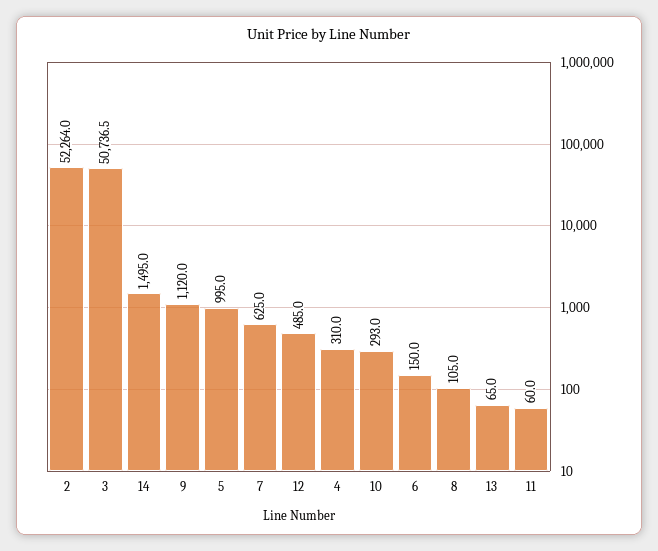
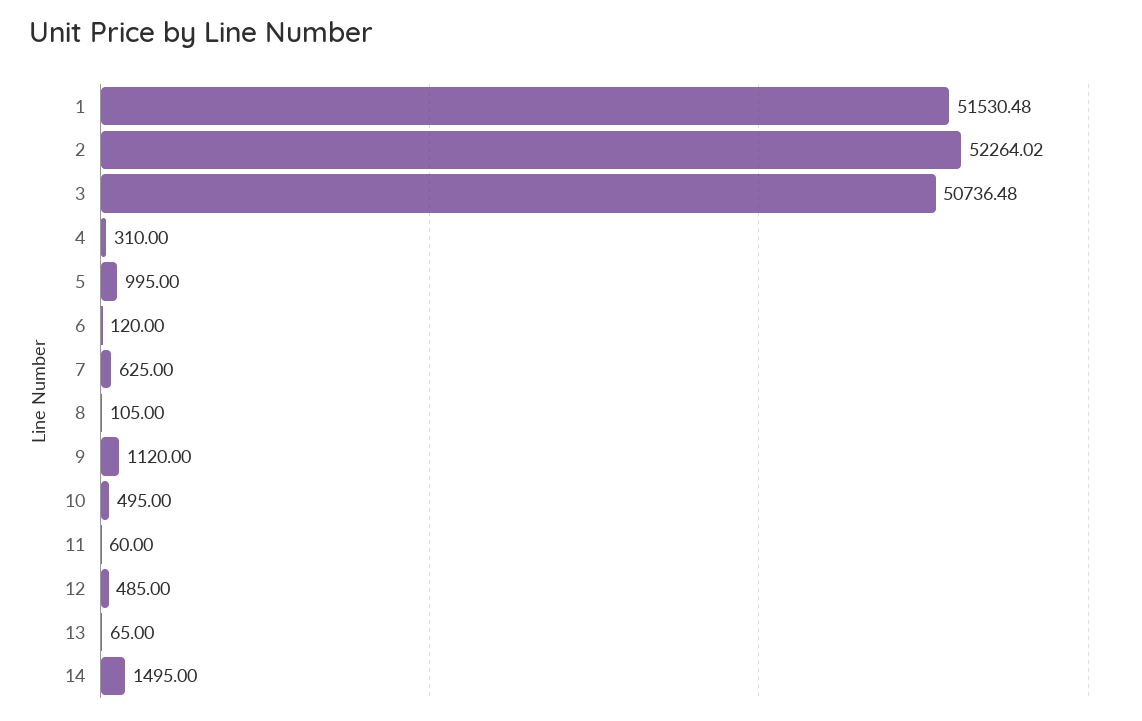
  {
    "2": 52264.02,
    "3": 50736.48,
    "14": 1495,
    "9": 1120,
    "5": 995,
    "7": 625,
    "12": 485,
    "4": 310,
-   "10": 293,
+   "10": 495,
-   "6": 150,
+   "6": 120,
    "8": 105,
    "13": 65,
-   "11": 60
+   "11": 60,
+   "1": 51530.48
  }

